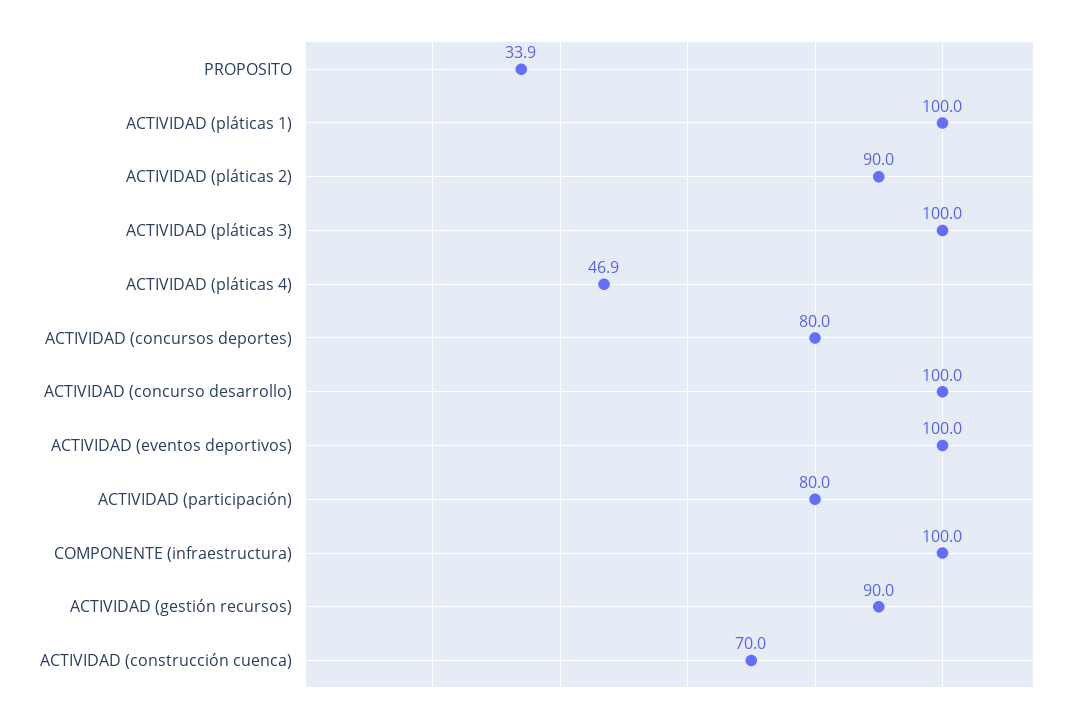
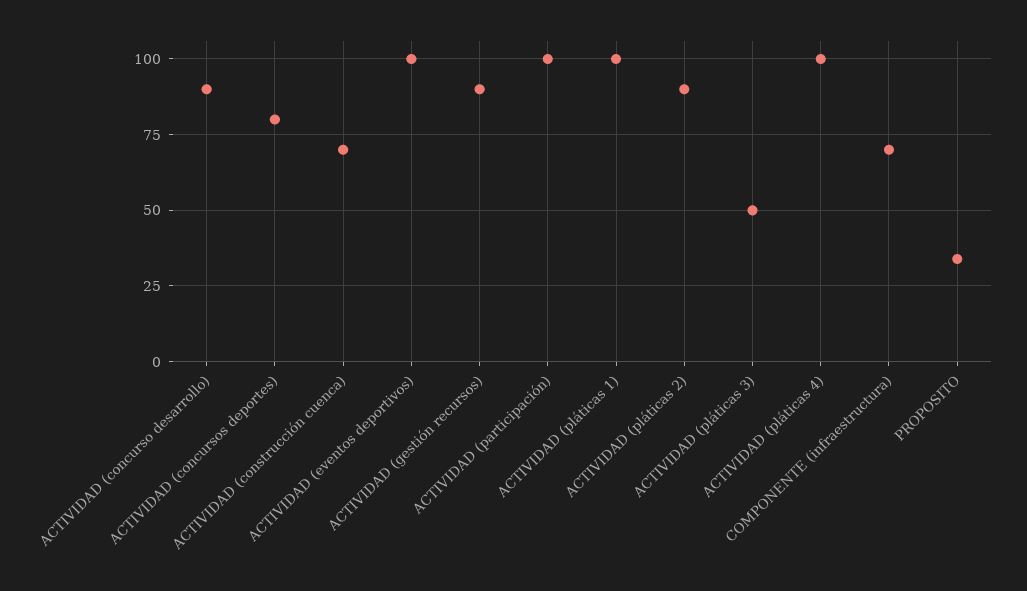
  {
    "PROPOSITO": 33.9,
    "ACTIVIDAD (pláticas 1)": 100,
    "ACTIVIDAD (pláticas 2)": 90,
-   "ACTIVIDAD (pláticas 3)": 100,
+   "ACTIVIDAD (pláticas 3)": 50,
-   "ACTIVIDAD (pláticas 4)": 46.9,
+   "ACTIVIDAD (pláticas 4)": 100,
    "ACTIVIDAD (concursos deportes)": 80,
-   "ACTIVIDAD (concurso desarrollo)": 100,
+   "ACTIVIDAD (concurso desarrollo)": 90,
    "ACTIVIDAD (eventos deportivos)": 100,
-   "ACTIVIDAD (participación)": 80,
+   "ACTIVIDAD (participación)": 100,
-   "COMPONENTE (infraestructura)": 100,
+   "COMPONENTE (infraestructura)": 70,
    "ACTIVIDAD (gestión recursos)": 90,
    "ACTIVIDAD (construcción cuenca)": 70
  }

